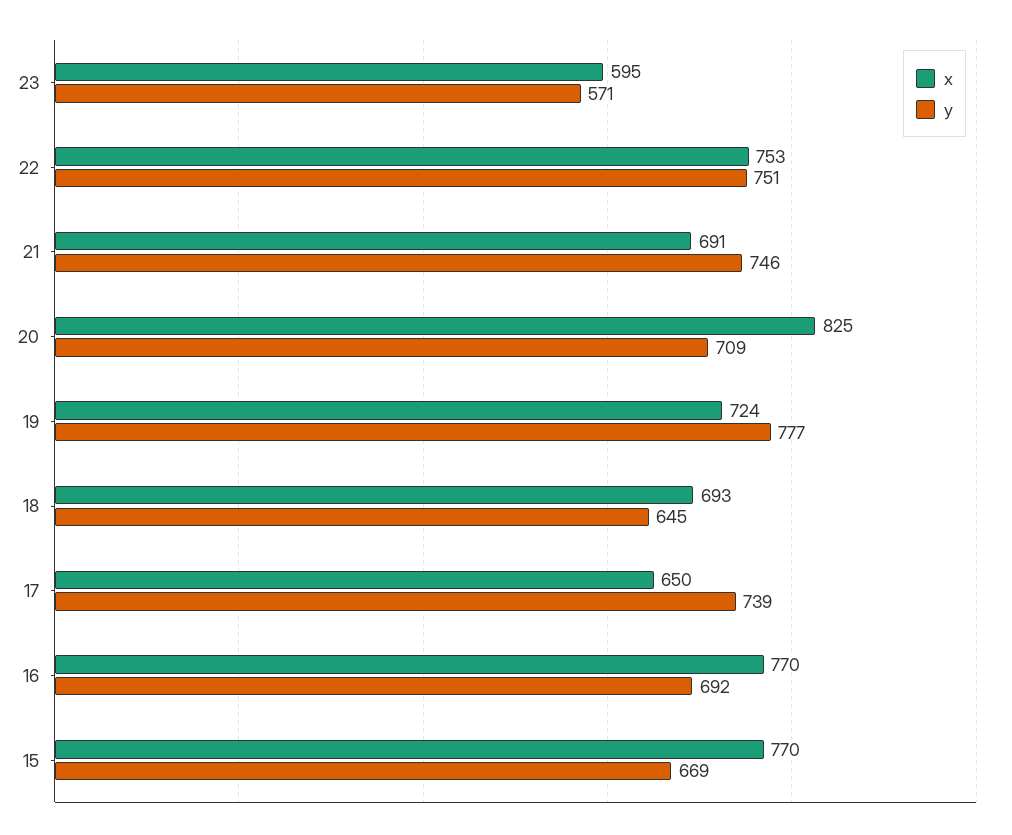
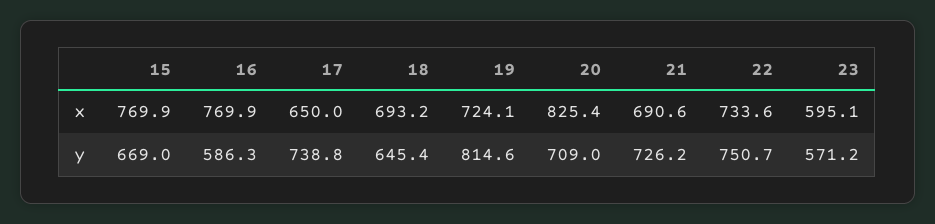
  {
    "x": {
      "23": 595.1,
-     "22": 753,
+     "22": 733.6,
      "21": 690.6,
      "20": 825.4,
      "19": 724.1,
      "18": 693.2,
      "17": 650,
      "16": 769.9,
      "15": 769.9
    },
    "y": {
      "23": 571.2,
      "22": 750.7,
-     "21": 746,
+     "21": 726.2,
      "20": 709,
-     "19": 777,
+     "19": 814.6,
      "18": 645.4,
      "17": 738.8,
-     "16": 692,
+     "16": 586.3,
      "15": 669
    }
  }

